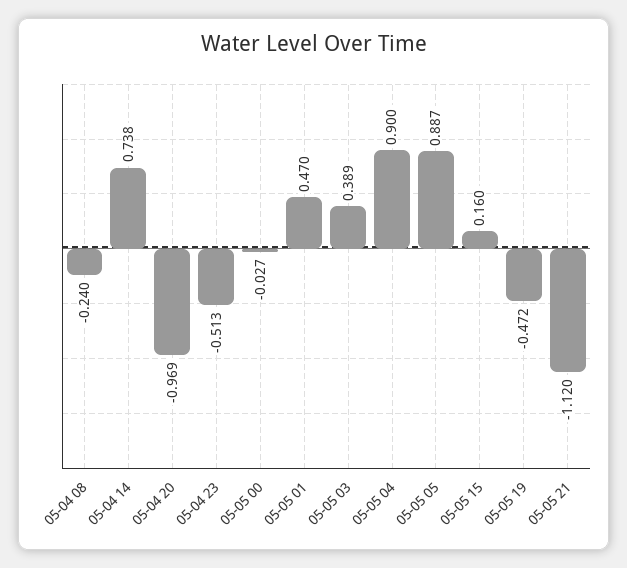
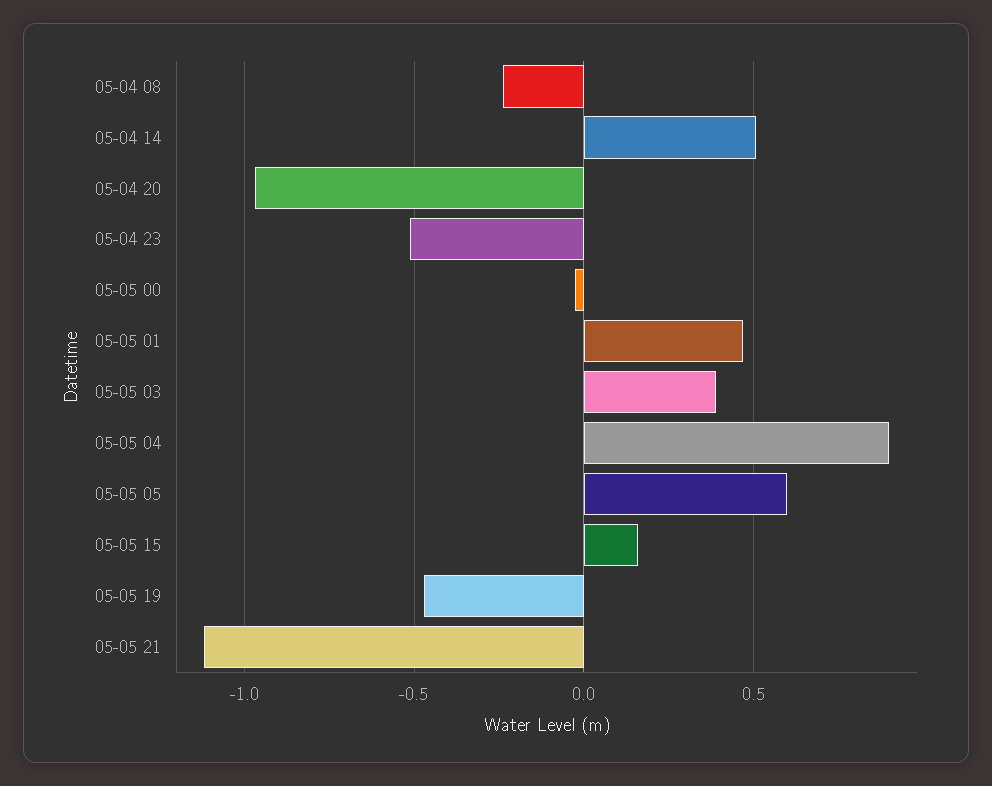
  {
    "05-04 08": -0.24,
-   "05-04 14": 0.738,
+   "05-04 14": 0.5,
    "05-04 20": -0.969,
    "05-04 23": -0.513,
    "05-05 00": -0.027,
    "05-05 01": 0.47,
    "05-05 03": 0.389,
    "05-05 04": 0.9,
-   "05-05 05": 0.887,
+   "05-05 05": 0.6,
    "05-05 15": 0.16,
    "05-05 19": -0.472,
    "05-05 21": -1.12
  }

